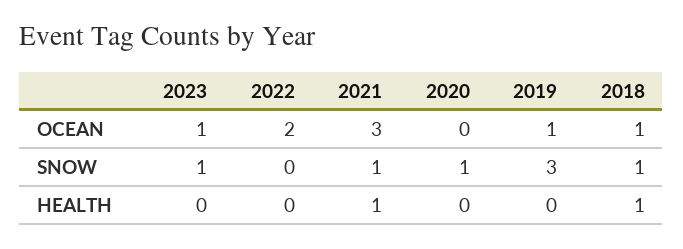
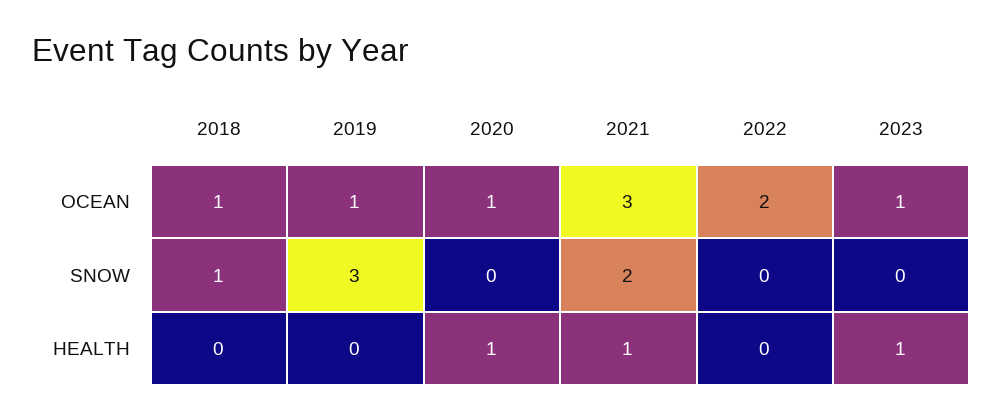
  {
    "2023": {
      "OCEAN": 1,
-     "SNOW": 1,
+     "SNOW": 0,
-     "HEALTH": 0
+     "HEALTH": 1
    },
    "2022": {
      "OCEAN": 2,
      "SNOW": 0,
      "HEALTH": 0
    },
    "2021": {
      "OCEAN": 3,
-     "SNOW": 1,
+     "SNOW": 2,
      "HEALTH": 1
    },
    "2020": {
-     "OCEAN": 0,
+     "OCEAN": 1,
-     "SNOW": 1,
+     "SNOW": 0,
-     "HEALTH": 0
+     "HEALTH": 1
    },
    "2019": {
      "OCEAN": 1,
      "SNOW": 3,
      "HEALTH": 0
    },
    "2018": {
      "OCEAN": 1,
      "SNOW": 1,
-     "HEALTH": 1
+     "HEALTH": 0
    }
  }

